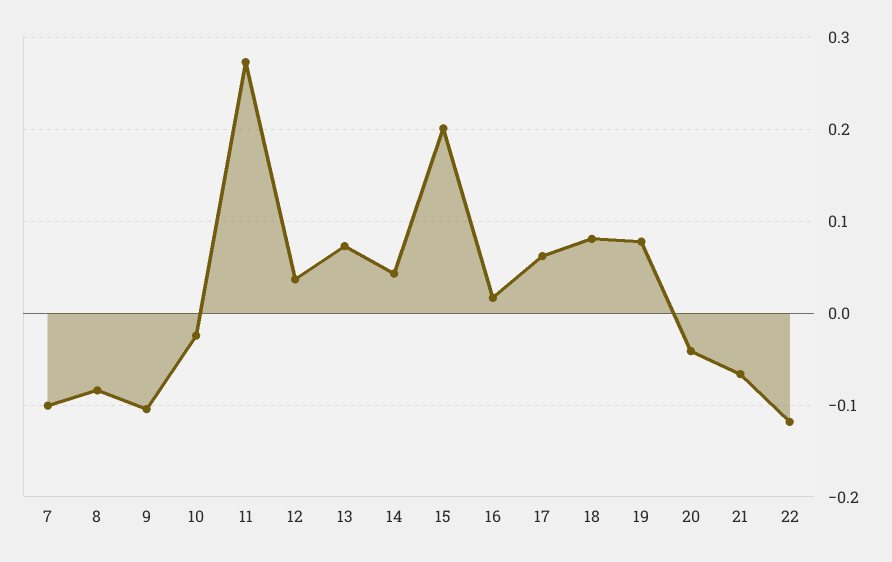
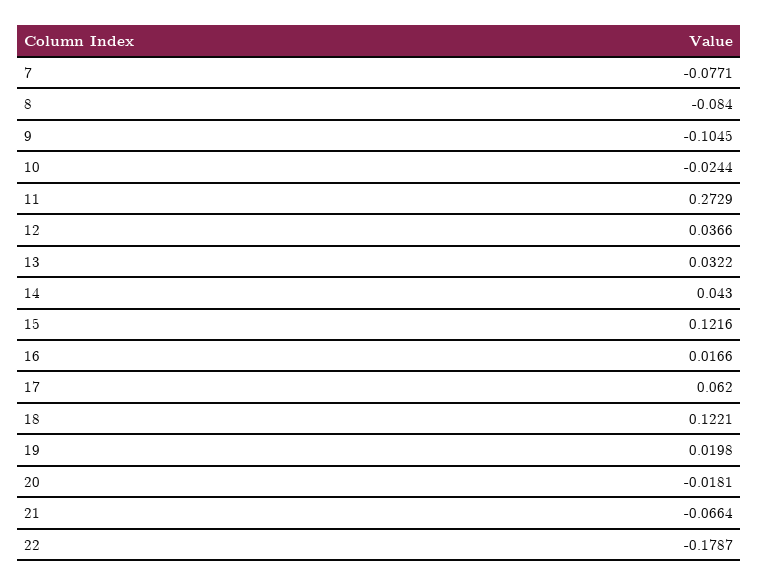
  {
-   "7": -0.1,
+   "7": -0.0771,
    "8": -0.084,
    "9": -0.1045,
    "10": -0.0244,
    "11": 0.2729,
    "12": 0.0366,
-   "13": 0.07,
+   "13": 0.0322,
    "14": 0.043,
-   "15": 0.2,
+   "15": 0.1216,
    "16": 0.0166,
    "17": 0.062,
-   "18": 0.08,
+   "18": 0.1221,
-   "19": 0.08,
+   "19": 0.0198,
-   "20": -0.04,
+   "20": -0.0181,
    "21": -0.0664,
-   "22": -0.12
+   "22": -0.1787
  }

